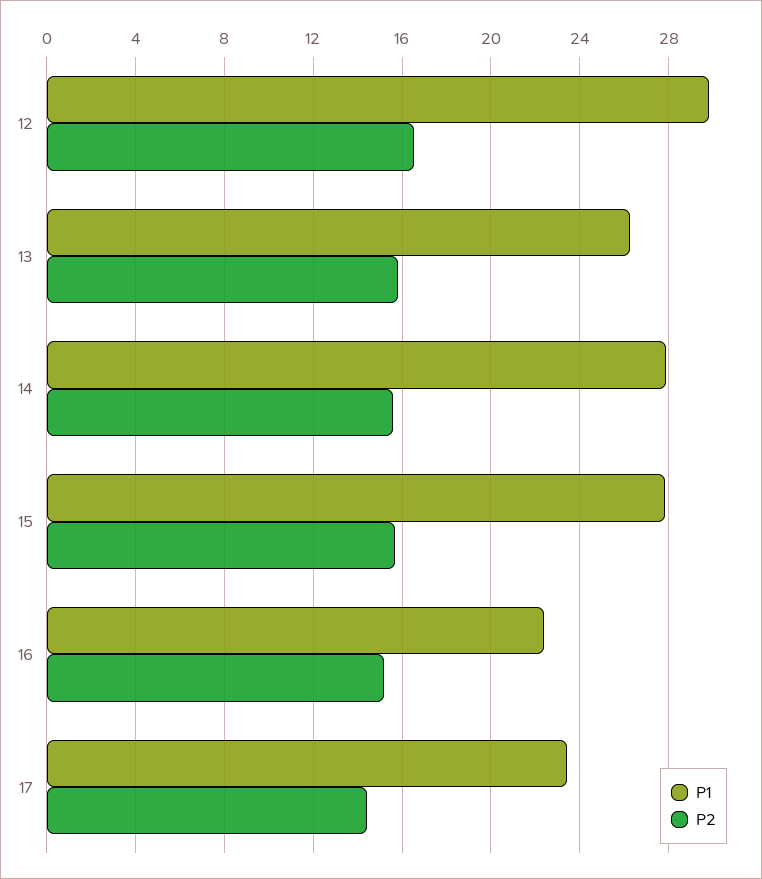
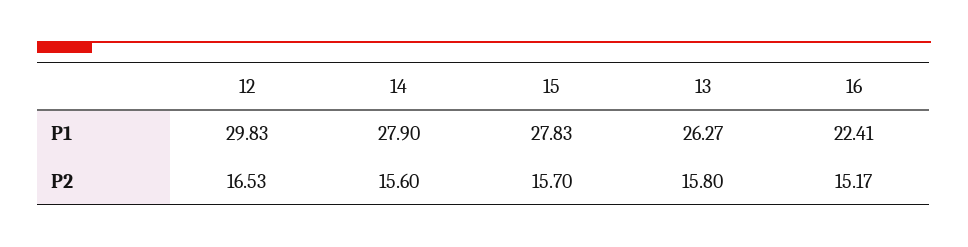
  {
    "P1": {
      "12": 29.83,
      "13": 26.27,
      "14": 27.9,
      "15": 27.83,
-     "16": 22.41,
+     "16": 22.41
-     "17": 23.5
    },
    "P2": {
      "12": 16.53,
      "13": 15.8,
      "14": 15.6,
      "15": 15.7,
-     "16": 15.17,
+     "16": 15.17
-     "17": 14.5
    }
  }

